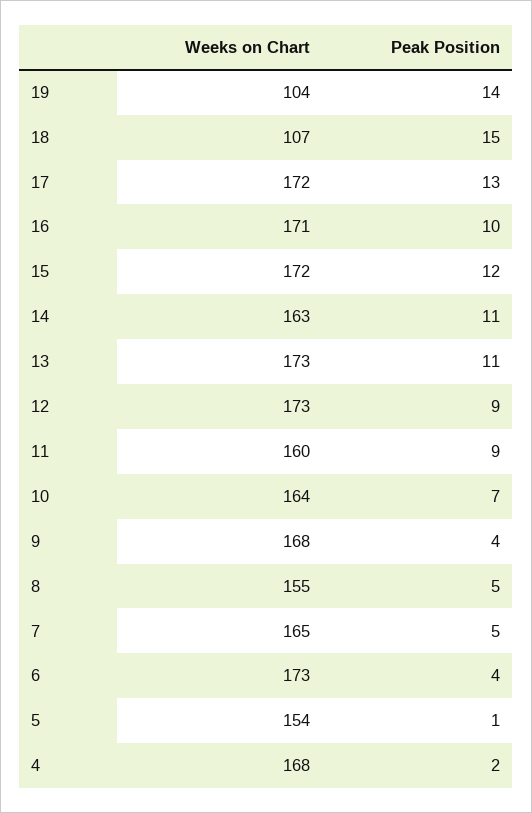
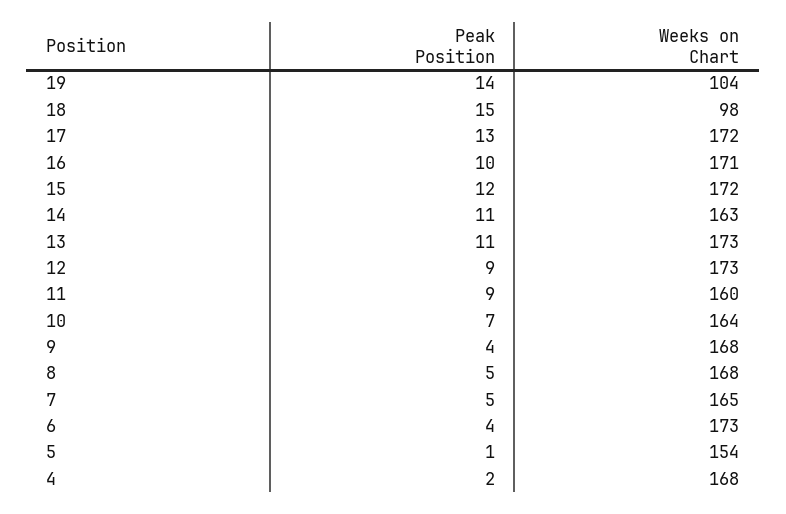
  {
    "Weeks on Chart": {
      "19": 104,
-     "18": 107,
+     "18": 98,
      "17": 172,
      "16": 171,
      "15": 172,
      "14": 163,
      "13": 173,
      "12": 173,
      "11": 160,
      "10": 164,
      "9": 168,
-     "8": 155,
+     "8": 168,
      "7": 165,
      "6": 173,
      "5": 154,
      "4": 168
    },
    "Peak Position": {
      "19": 14,
      "18": 15,
      "17": 13,
      "16": 10,
      "15": 12,
      "14": 11,
      "13": 11,
      "12": 9,
      "11": 9,
      "10": 7,
      "9": 4,
      "8": 5,
      "7": 5,
      "6": 4,
      "5": 1,
      "4": 2
    }
  }

